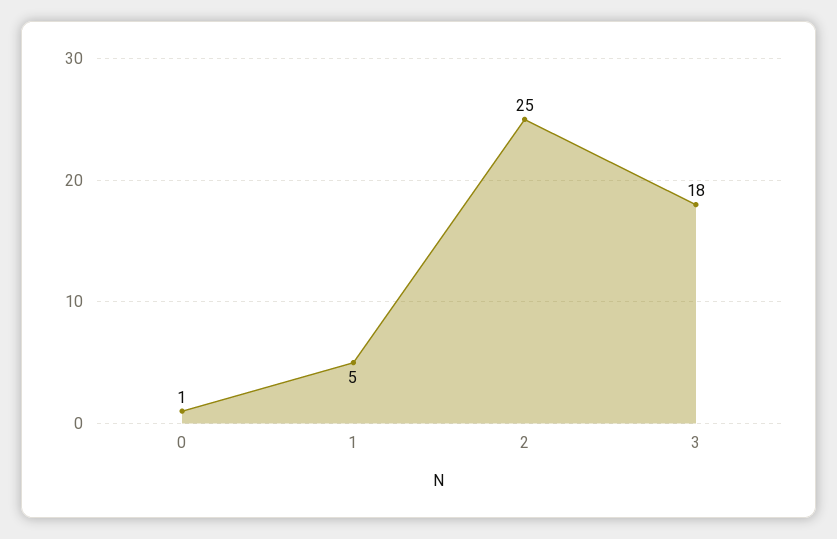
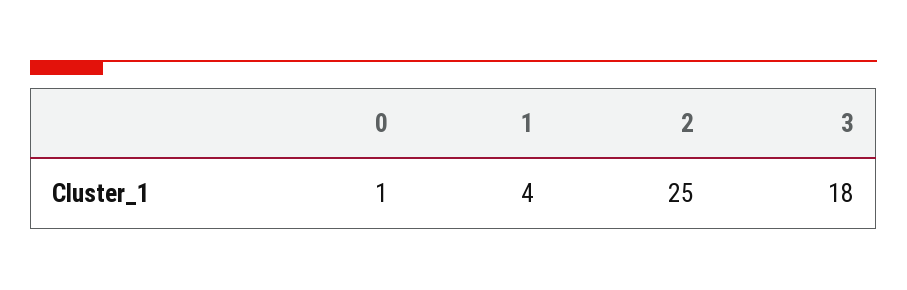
  {
    "0": 1,
-   "1": 5,
+   "1": 4,
    "2": 25,
    "3": 18
  }

